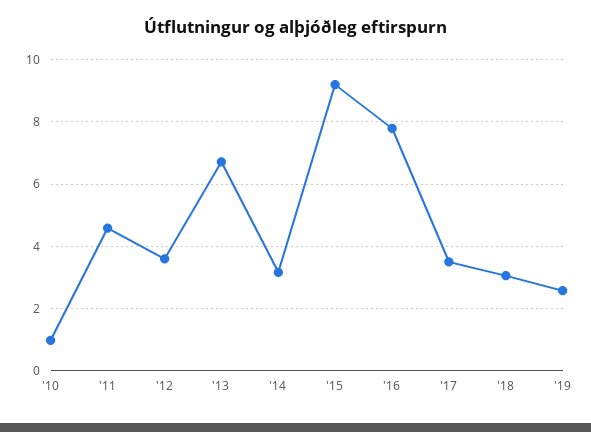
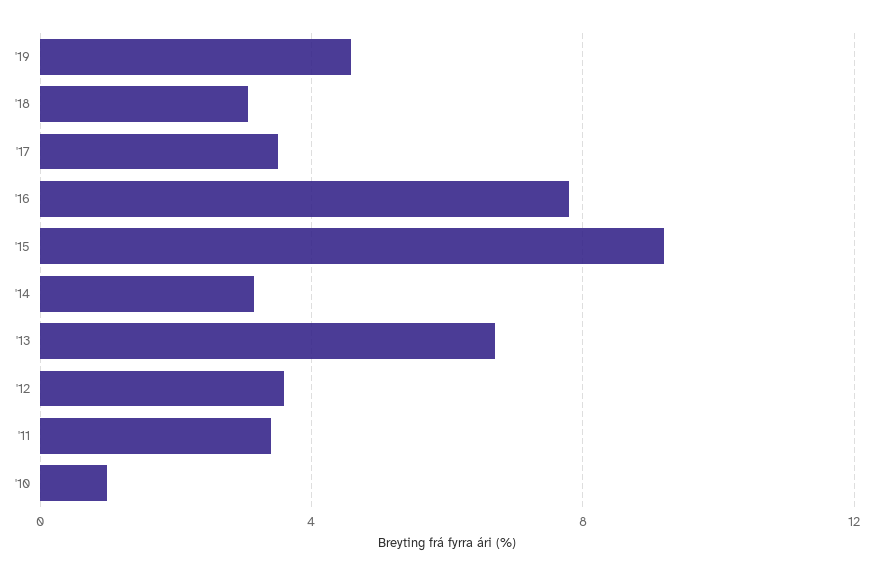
  {
    "'10": 1,
-   "'11": 4.6,
+   "'11": 3.5,
    "'12": 3.6,
    "'13": 6.8,
    "'14": 3.2,
    "'15": 9.2,
    "'16": 7.8,
    "'17": 3.6,
    "'18": 3,
-   "'19": 2.6
+   "'19": 4.5
  }

